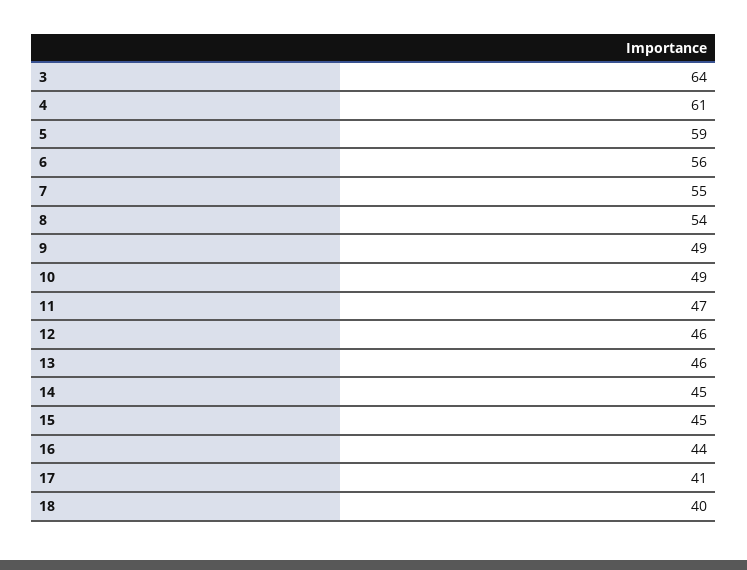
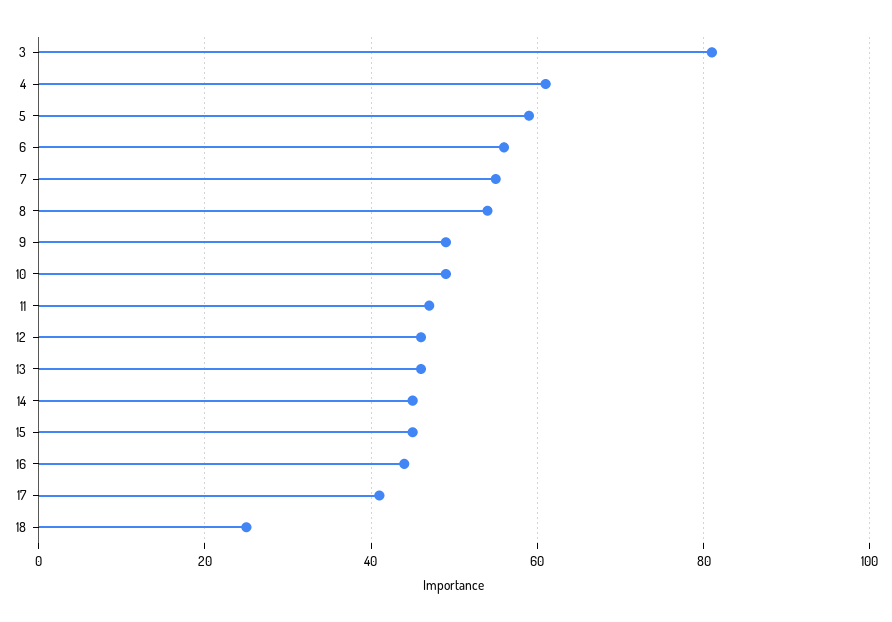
  {
-   "3": 64,
+   "3": 80,
    "4": 61,
    "5": 59,
    "6": 56,
    "7": 55,
    "8": 54,
    "9": 49,
    "10": 49,
    "11": 47,
    "12": 46,
    "13": 46,
    "14": 45,
    "15": 45,
    "16": 44,
    "17": 41,
-   "18": 40
+   "18": 25
  }

